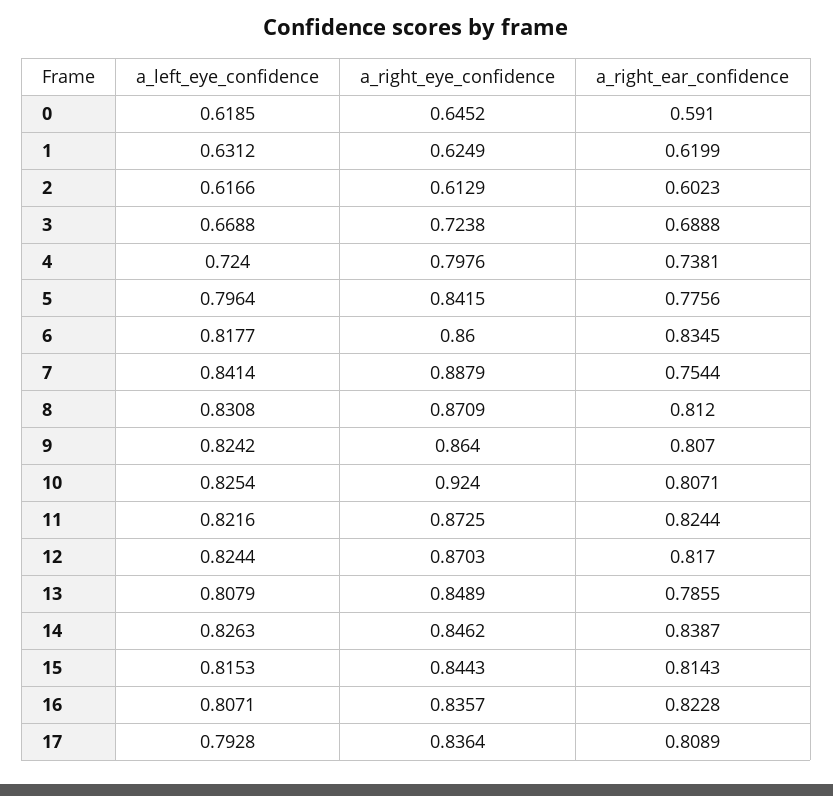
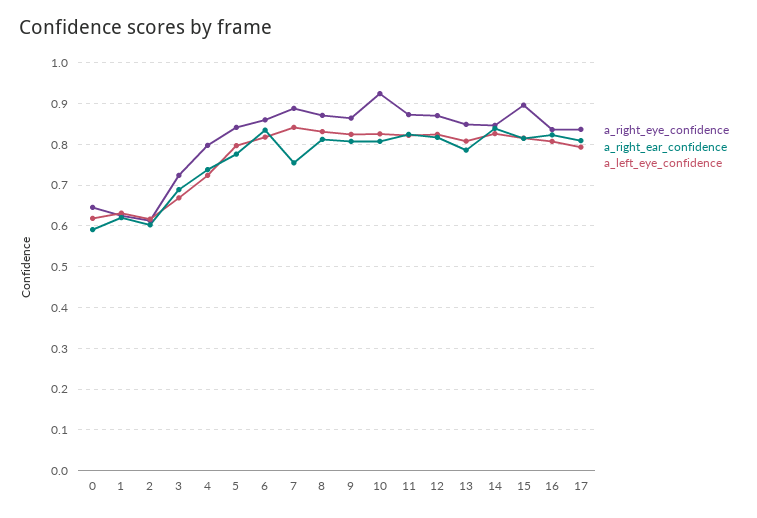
  {
    "a_left_eye_confidence": {
      "0": 0.6185,
      "1": 0.6312,
      "2": 0.6166,
      "3": 0.6688,
      "4": 0.724,
      "5": 0.7964,
      "6": 0.8177,
      "7": 0.8414,
      "8": 0.8308,
      "9": 0.8242,
      "10": 0.8254,
      "11": 0.8216,
      "12": 0.8244,
      "13": 0.8079,
      "14": 0.8263,
      "15": 0.8153,
      "16": 0.8071,
      "17": 0.7928
    },
    "a_right_eye_confidence": {
      "0": 0.6452,
      "1": 0.6249,
      "2": 0.6129,
      "3": 0.7238,
      "4": 0.7976,
      "5": 0.8415,
      "6": 0.86,
      "7": 0.8879,
      "8": 0.8709,
      "9": 0.864,
      "10": 0.924,
      "11": 0.8725,
      "12": 0.8703,
      "13": 0.8489,
      "14": 0.8462,
-     "15": 0.8443,
+     "15": 0.9,
      "16": 0.8357,
      "17": 0.8364
    },
    "a_right_ear_confidence": {
      "0": 0.591,
      "1": 0.6199,
      "2": 0.6023,
      "3": 0.6888,
      "4": 0.7381,
      "5": 0.7756,
      "6": 0.8345,
      "7": 0.7544,
      "8": 0.812,
      "9": 0.807,
      "10": 0.8071,
      "11": 0.8244,
      "12": 0.817,
      "13": 0.7855,
      "14": 0.8387,
      "15": 0.8143,
      "16": 0.8228,
      "17": 0.8089
    }
  }

